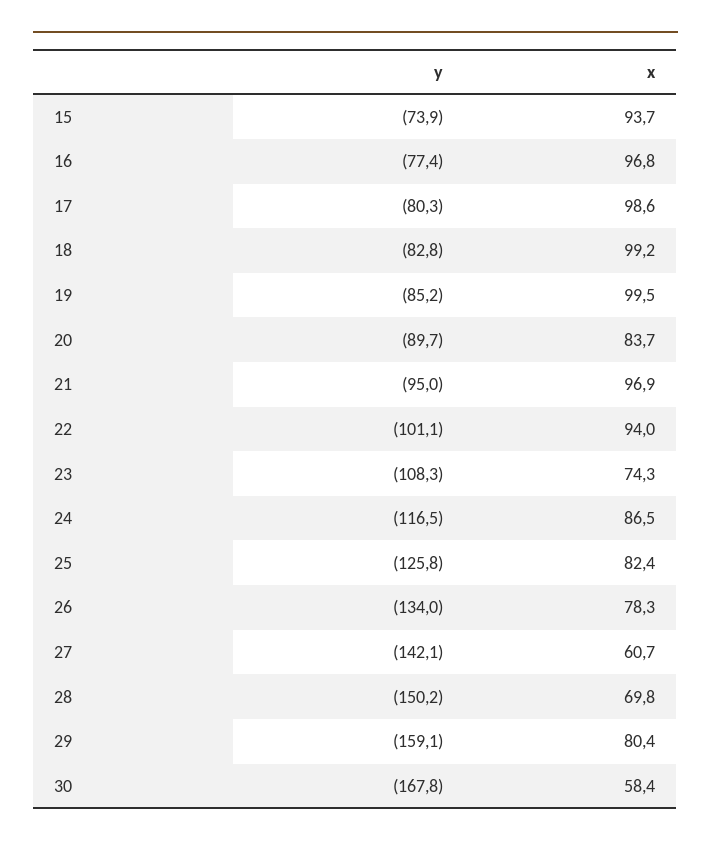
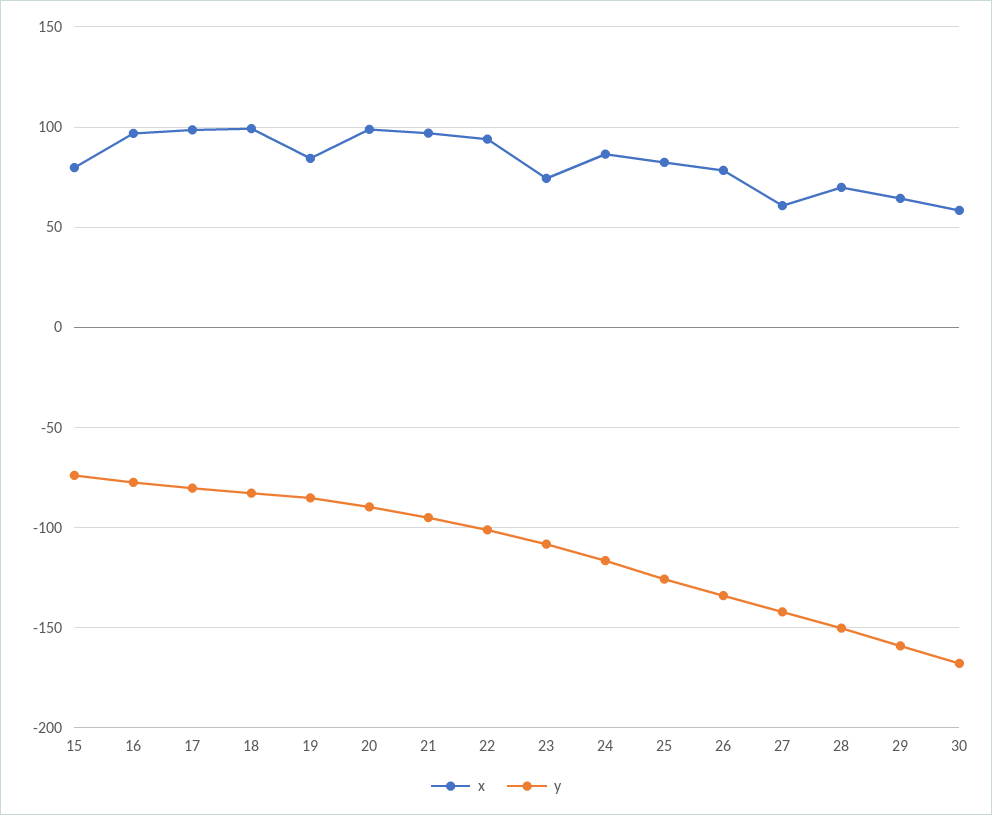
  {
    "y": {
      "15": -73.9,
      "16": -77.4,
      "17": -80.3,
      "18": -82.8,
      "19": -85.2,
      "20": -89.7,
      "21": -95,
      "22": -101.1,
      "23": -108.3,
      "24": -116.5,
      "25": -125.8,
      "26": -134,
      "27": -142.1,
      "28": -150.2,
      "29": -159.1,
      "30": -167.8
    },
    "x": {
-     "15": 93.7,
+     "15": 80,
      "16": 96.8,
      "17": 98.6,
      "18": 99.2,
-     "19": 99.5,
+     "19": 85,
-     "20": 83.7,
+     "20": 100,
      "21": 96.9,
      "22": 94,
      "23": 74.3,
      "24": 86.5,
      "25": 82.4,
      "26": 78.3,
      "27": 60.7,
      "28": 69.8,
-     "29": 80.4,
+     "29": 65,
      "30": 58.4
    }
  }

